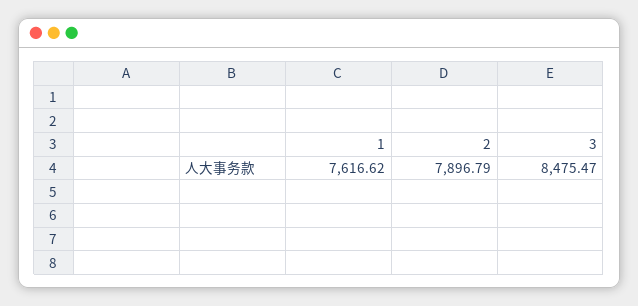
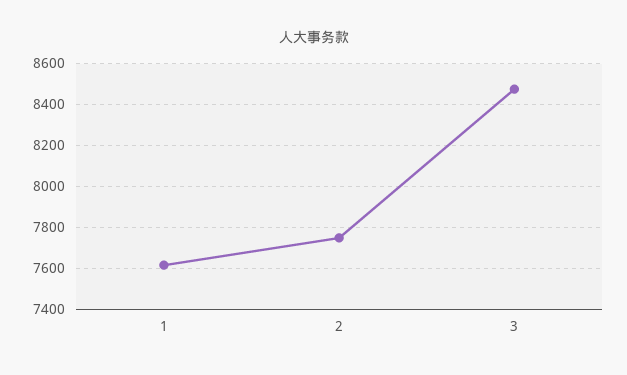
  {
    "1": 7616.62,
-   "2": 7896.79,
+   "2": 7750,
    "3": 8475.47
  }

